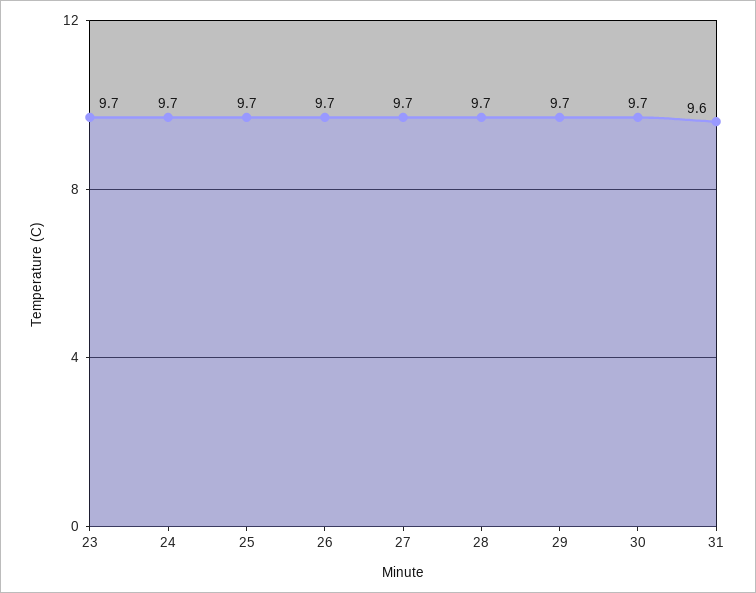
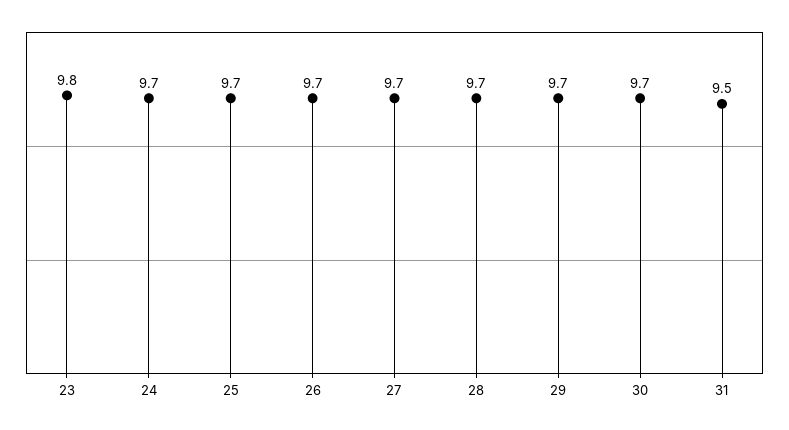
  {
-   "23": 9.7,
+   "23": 9.8,
    "24": 9.7,
    "25": 9.7,
    "26": 9.7,
    "27": 9.7,
    "28": 9.7,
    "29": 9.7,
    "30": 9.7,
-   "31": 9.6
+   "31": 9.5
  }

